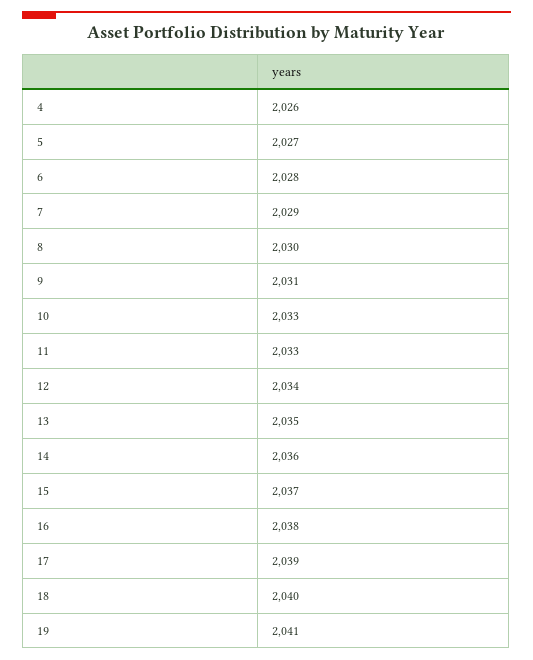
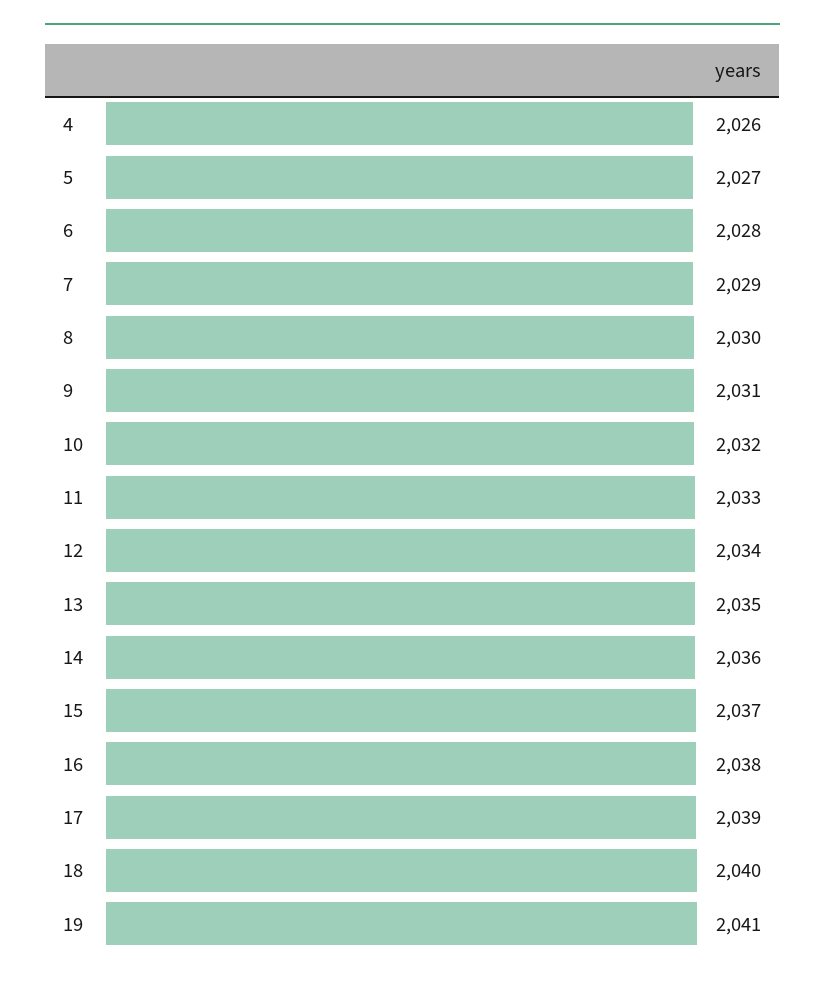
  {
    "4": 2026,
    "5": 2027,
    "6": 2028,
    "7": 2029,
    "8": 2030,
    "9": 2031,
-   "10": 2033,
+   "10": 2032,
    "11": 2033,
    "12": 2034,
    "13": 2035,
    "14": 2036,
    "15": 2037,
    "16": 2038,
    "17": 2039,
    "18": 2040,
    "19": 2041
  }

